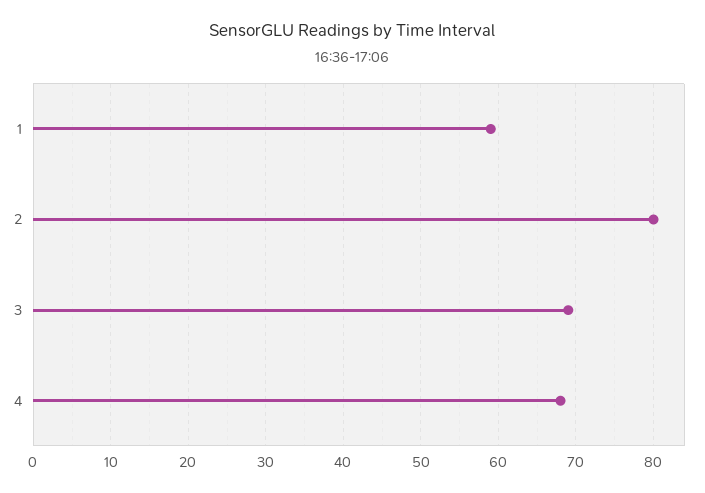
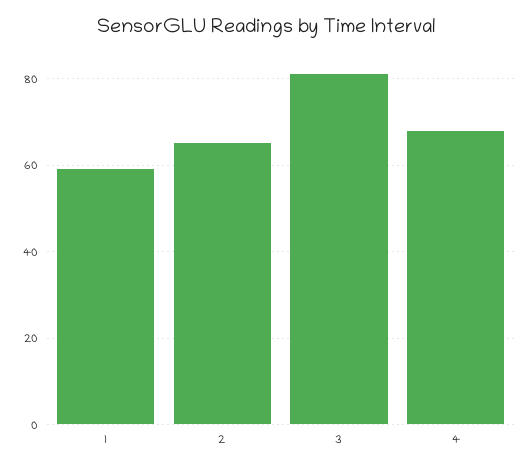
  {
    "1": 59,
-   "2": 80,
+   "2": 65,
-   "3": 69,
+   "3": 80,
    "4": 68
  }

